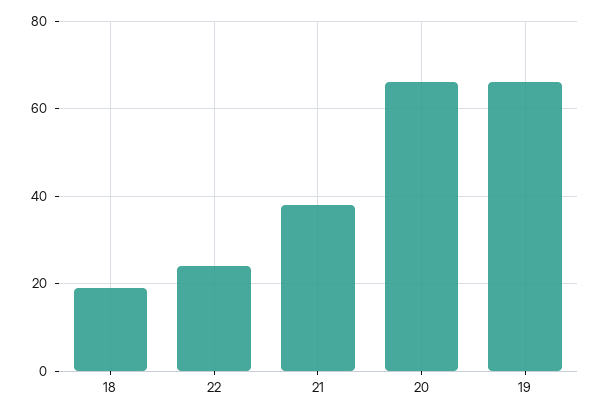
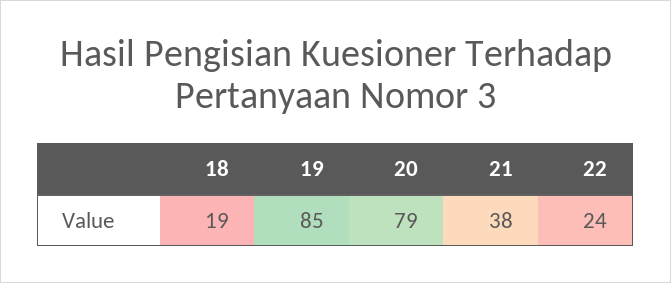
  {
    "18": 19,
    "22": 24,
    "21": 38,
-   "20": 65,
+   "20": 79,
-   "19": 65
+   "19": 85
  }

